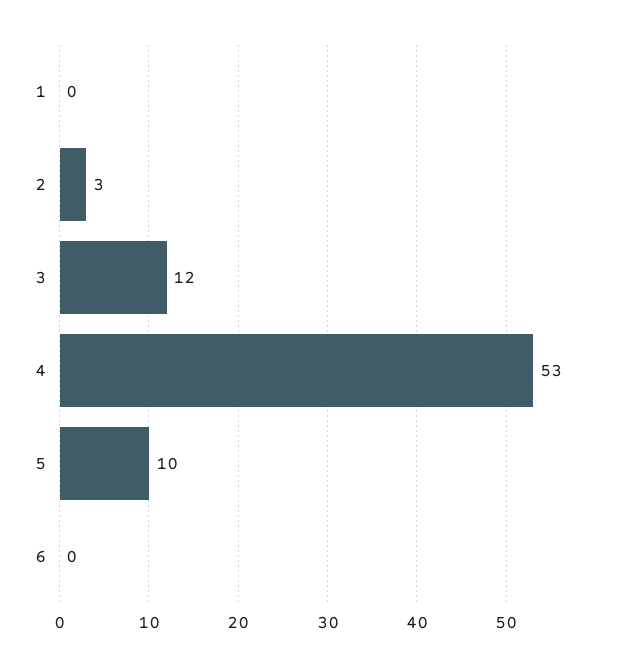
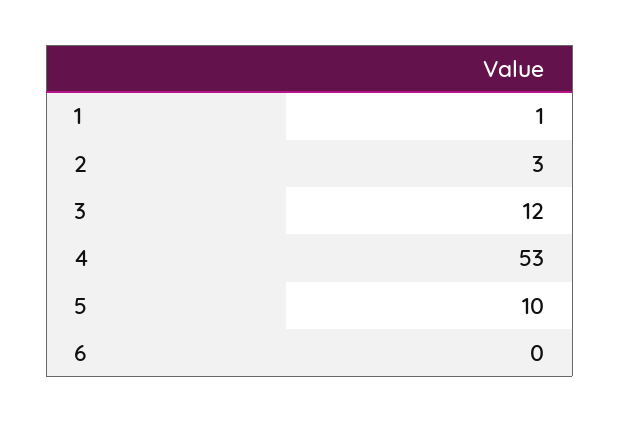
  {
-   "1": 0,
+   "1": 1,
    "2": 3,
    "3": 12,
    "4": 53,
    "5": 10,
    "6": 0
  }

